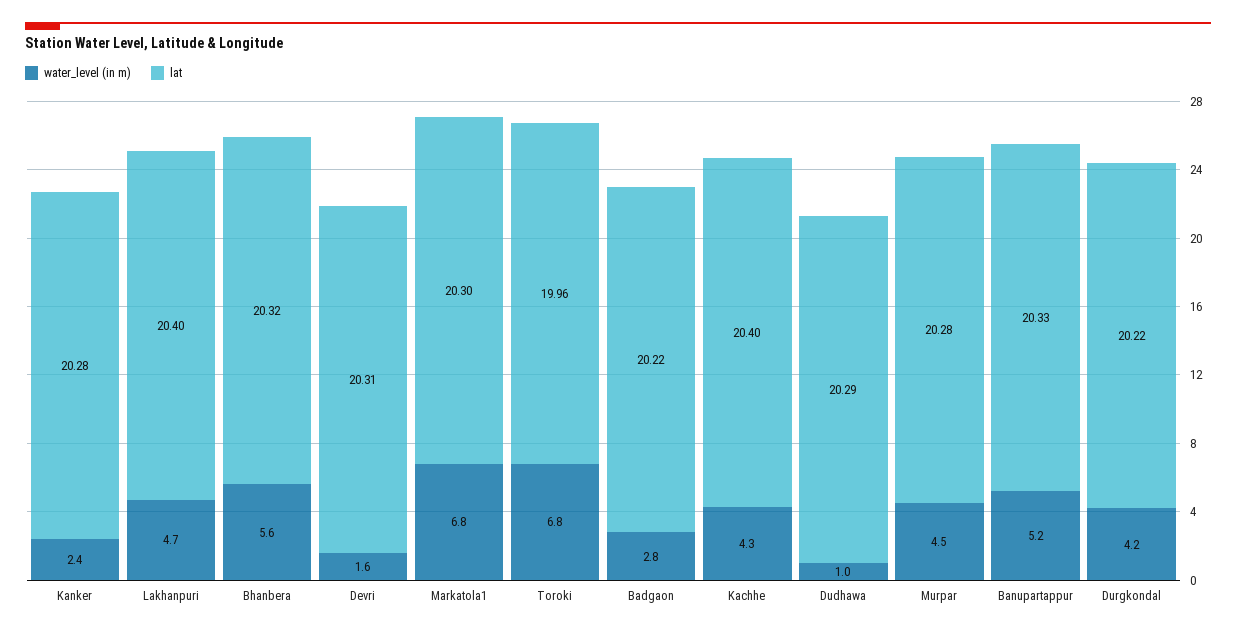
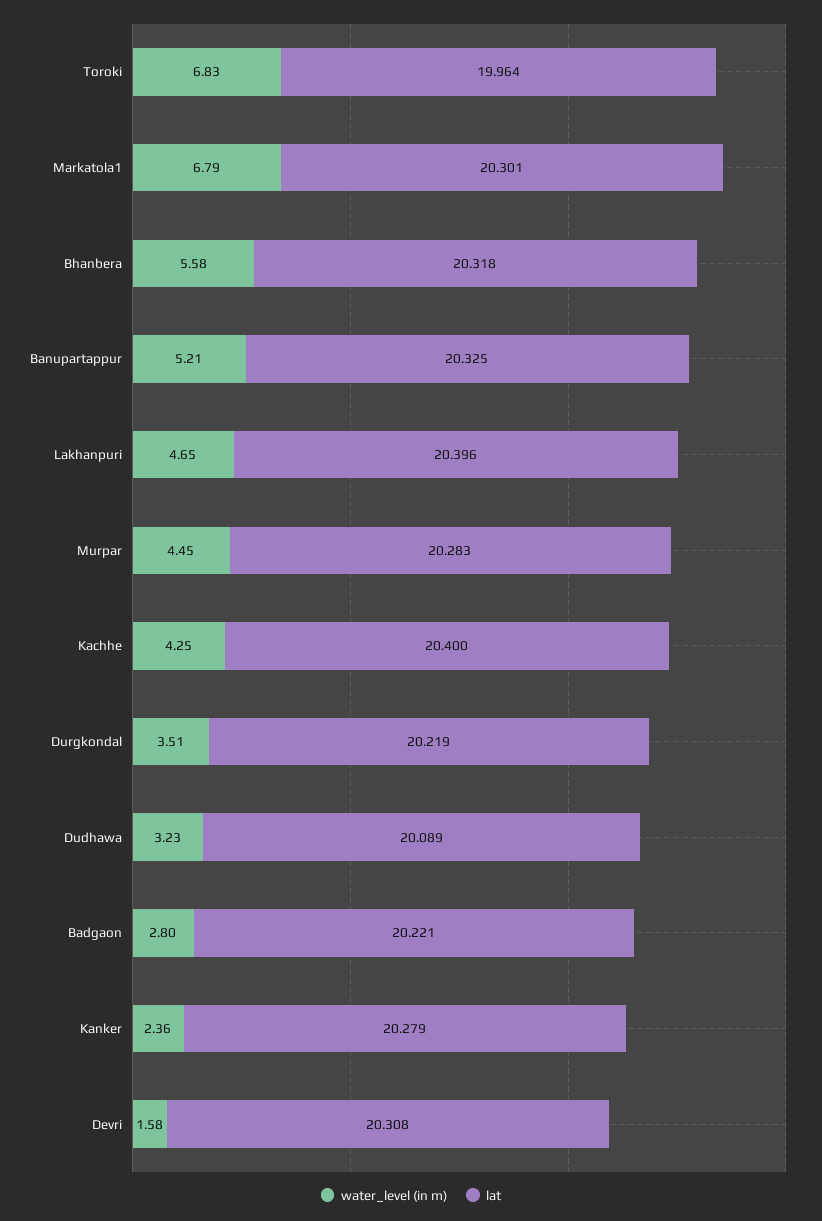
  {
    "water_level (in m)": {
      "Kanker": 2.36,
      "Lakhanpuri": 4.65,
      "Bhanbera": 5.58,
      "Devri": 1.58,
      "Markatola1": 6.79,
      "Toroki": 6.83,
      "Badgaon": 2.8,
      "Kachhe": 4.25,
-     "Dudhawa": 1,
+     "Dudhawa": 3.23,
      "Murpar": 4.45,
      "Banupartappur": 5.21,
-     "Durgkondal": 4.2
+     "Durgkondal": 3.51
    },
    "lat": {
      "Kanker": 20.279,
      "Lakhanpuri": 20.396,
      "Bhanbera": 20.318,
      "Devri": 20.308,
      "Markatola1": 20.301,
      "Toroki": 19.964,
      "Badgaon": 20.221,
      "Kachhe": 20.4,
-     "Dudhawa": 20.29,
+     "Dudhawa": 20.089,
      "Murpar": 20.283,
      "Banupartappur": 20.325,
      "Durgkondal": 20.219
    }
  }

